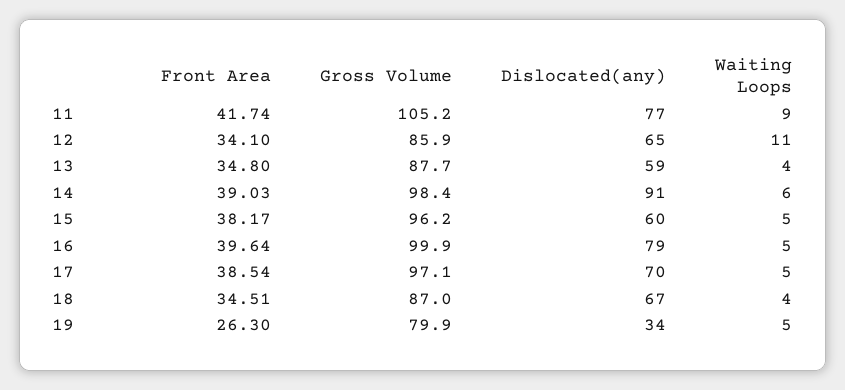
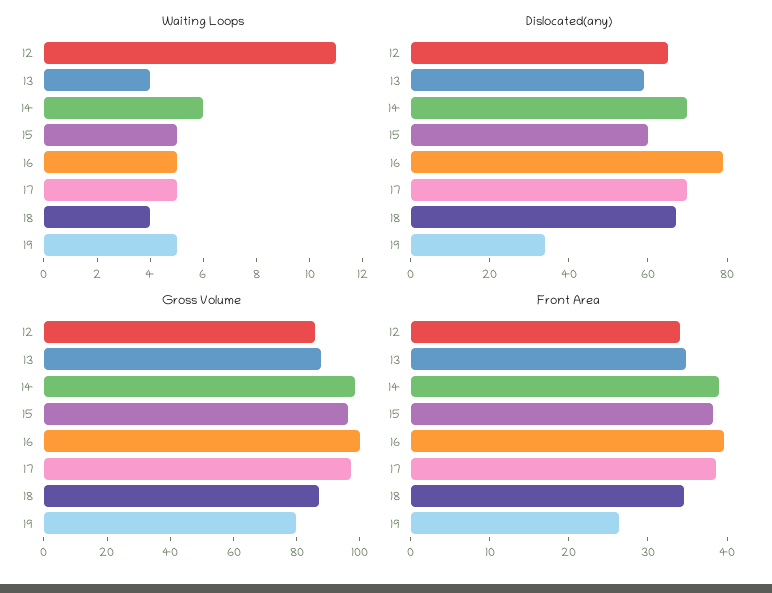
  {
    "Front Area": {
-     "11": 41.74,
      "12": 34.1,
      "13": 34.8,
      "14": 39.03,
      "15": 38.17,
      "16": 39.64,
      "17": 38.54,
      "18": 34.51,
      "19": 26.3
    },
    "Gross Volume": {
-     "11": 105.2,
      "12": 85.9,
      "13": 87.7,
      "14": 98.4,
      "15": 96.2,
      "16": 99.9,
      "17": 97.1,
      "18": 87,
      "19": 79.9
    },
    "Dislocated(any)": {
-     "11": 77,
      "12": 65,
      "13": 59,
-     "14": 91,
+     "14": 70,
      "15": 60,
      "16": 79,
      "17": 70,
      "18": 67,
      "19": 34
    },
    "Waiting Loops": {
-     "11": 9,
      "12": 11,
      "13": 4,
      "14": 6,
      "15": 5,
      "16": 5,
      "17": 5,
      "18": 4,
      "19": 5
    }
  }

